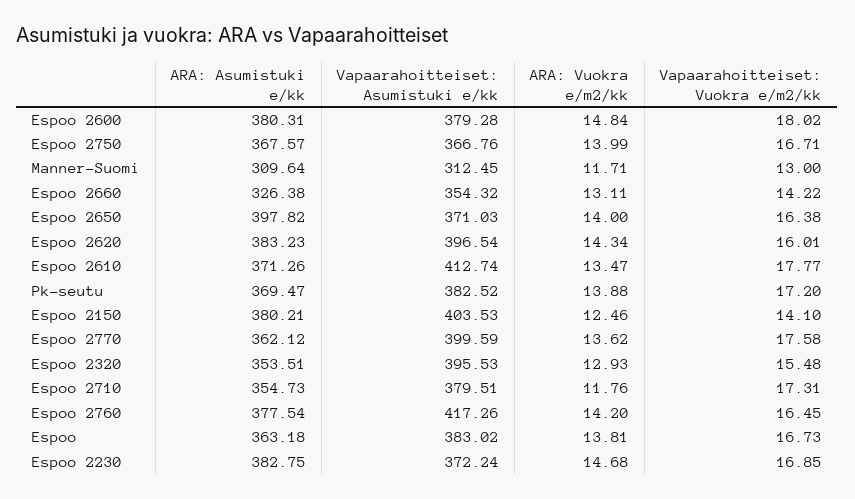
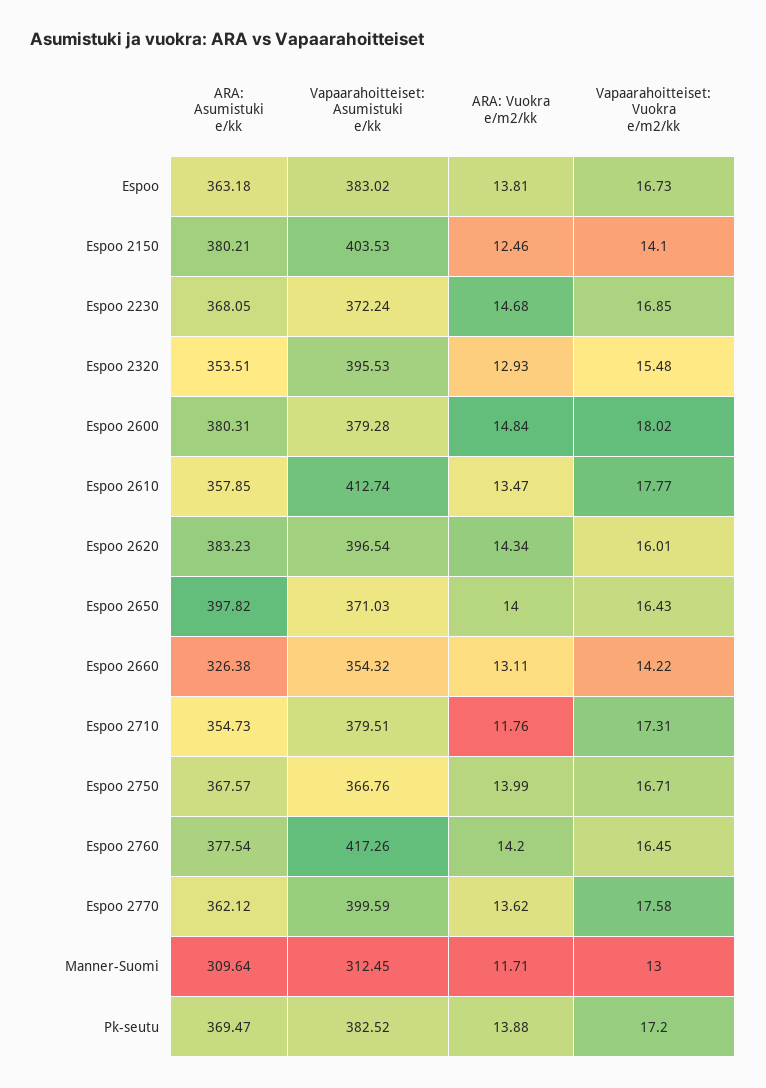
  {
    "ARA: Asumistuki e/kk": {
      "Espoo 2600": 380.31,
      "Espoo 2750": 367.57,
      "Manner-Suomi": 309.64,
      "Espoo 2660": 326.38,
      "Espoo 2650": 397.82,
      "Espoo 2620": 383.23,
-     "Espoo 2610": 371.26,
+     "Espoo 2610": 357.85,
      "Pk-seutu": 369.47,
      "Espoo 2150": 380.21,
      "Espoo 2770": 362.12,
      "Espoo 2320": 353.51,
      "Espoo 2710": 354.73,
      "Espoo 2760": 377.54,
      "Espoo": 363.18,
-     "Espoo 2230": 382.75
+     "Espoo 2230": 368.05
    },
    "Vapaarahoitteiset: Asumistuki e/kk": {
      "Espoo 2600": 379.28,
      "Espoo 2750": 366.76,
      "Manner-Suomi": 312.45,
      "Espoo 2660": 354.32,
      "Espoo 2650": 371.03,
      "Espoo 2620": 396.54,
      "Espoo 2610": 412.74,
      "Pk-seutu": 382.52,
      "Espoo 2150": 403.53,
      "Espoo 2770": 399.59,
      "Espoo 2320": 395.53,
      "Espoo 2710": 379.51,
      "Espoo 2760": 417.26,
      "Espoo": 383.02,
      "Espoo 2230": 372.24
    },
    "ARA: Vuokra e/m2/kk": {
      "Espoo 2600": 14.84,
      "Espoo 2750": 13.99,
      "Manner-Suomi": 11.71,
      "Espoo 2660": 13.11,
      "Espoo 2650": 14,
      "Espoo 2620": 14.34,
      "Espoo 2610": 13.47,
      "Pk-seutu": 13.88,
      "Espoo 2150": 12.46,
      "Espoo 2770": 13.62,
      "Espoo 2320": 12.93,
      "Espoo 2710": 11.76,
      "Espoo 2760": 14.2,
      "Espoo": 13.81,
      "Espoo 2230": 14.68
    },
    "Vapaarahoitteiset: Vuokra e/m2/kk": {
      "Espoo 2600": 18.02,
      "Espoo 2750": 16.71,
      "Manner-Suomi": 13,
      "Espoo 2660": 14.22,
-     "Espoo 2650": 16.38,
+     "Espoo 2650": 16.43,
      "Espoo 2620": 16.01,
      "Espoo 2610": 17.77,
      "Pk-seutu": 17.2,
      "Espoo 2150": 14.1,
      "Espoo 2770": 17.58,
      "Espoo 2320": 15.48,
      "Espoo 2710": 17.31,
      "Espoo 2760": 16.45,
      "Espoo": 16.73,
      "Espoo 2230": 16.85
    }
  }

